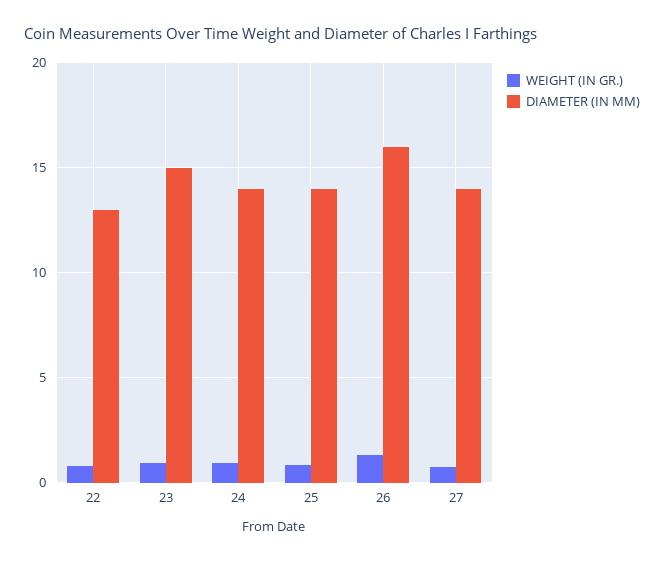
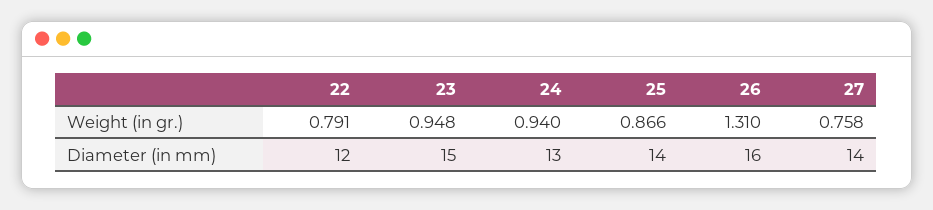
  {
    "WEIGHT (IN GR.)": {
      "22": 0.791,
      "23": 0.948,
      "24": 0.94,
      "25": 0.866,
      "26": 1.31,
      "27": 0.758
    },
    "DIAMETER (IN MM)": {
-     "22": 13,
+     "22": 12,
      "23": 15,
-     "24": 14,
+     "24": 13,
      "25": 14,
      "26": 16,
      "27": 14
    }
  }

